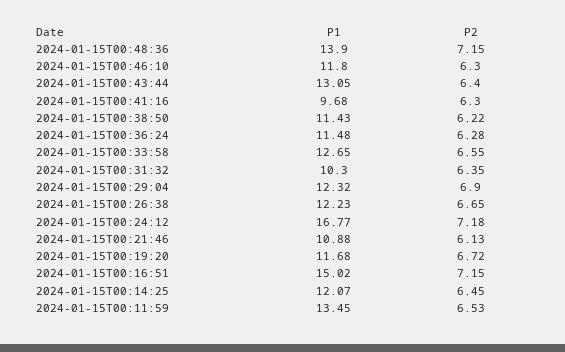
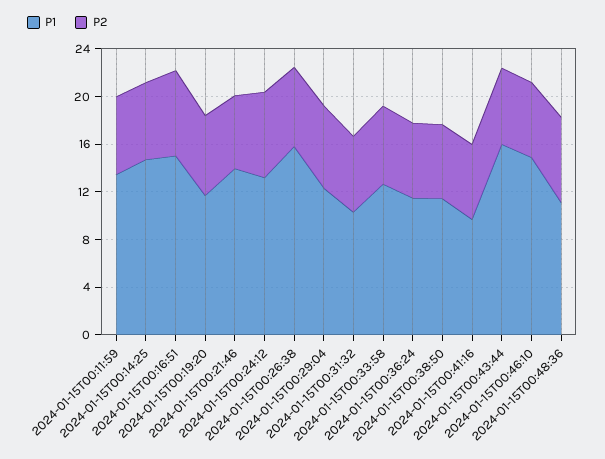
  {
    "P1": {
-     "2024-01-15T00:48:36": 13.9,
+     "2024-01-15T00:48:36": 11,
-     "2024-01-15T00:46:10": 11.8,
+     "2024-01-15T00:46:10": 15,
-     "2024-01-15T00:43:44": 13.05,
+     "2024-01-15T00:43:44": 16,
      "2024-01-15T00:41:16": 9.68,
      "2024-01-15T00:38:50": 11.43,
      "2024-01-15T00:36:24": 11.48,
      "2024-01-15T00:33:58": 12.65,
      "2024-01-15T00:31:32": 10.3,
      "2024-01-15T00:29:04": 12.32,
-     "2024-01-15T00:26:38": 12.23,
+     "2024-01-15T00:26:38": 16,
-     "2024-01-15T00:24:12": 16.77,
+     "2024-01-15T00:24:12": 13,
-     "2024-01-15T00:21:46": 10.88,
+     "2024-01-15T00:21:46": 14,
      "2024-01-15T00:19:20": 11.68,
      "2024-01-15T00:16:51": 15.02,
-     "2024-01-15T00:14:25": 12.07,
+     "2024-01-15T00:14:25": 15,
      "2024-01-15T00:11:59": 13.45
    },
    "P2": {
      "2024-01-15T00:48:36": 7.15,
      "2024-01-15T00:46:10": 6.3,
      "2024-01-15T00:43:44": 6.4,
      "2024-01-15T00:41:16": 6.3,
      "2024-01-15T00:38:50": 6.22,
      "2024-01-15T00:36:24": 6.28,
      "2024-01-15T00:33:58": 6.55,
      "2024-01-15T00:31:32": 6.35,
      "2024-01-15T00:29:04": 6.9,
      "2024-01-15T00:26:38": 6.65,
      "2024-01-15T00:24:12": 7.18,
      "2024-01-15T00:21:46": 6.13,
      "2024-01-15T00:19:20": 6.72,
      "2024-01-15T00:16:51": 7.15,
      "2024-01-15T00:14:25": 6.45,
      "2024-01-15T00:11:59": 6.53
    }
  }

